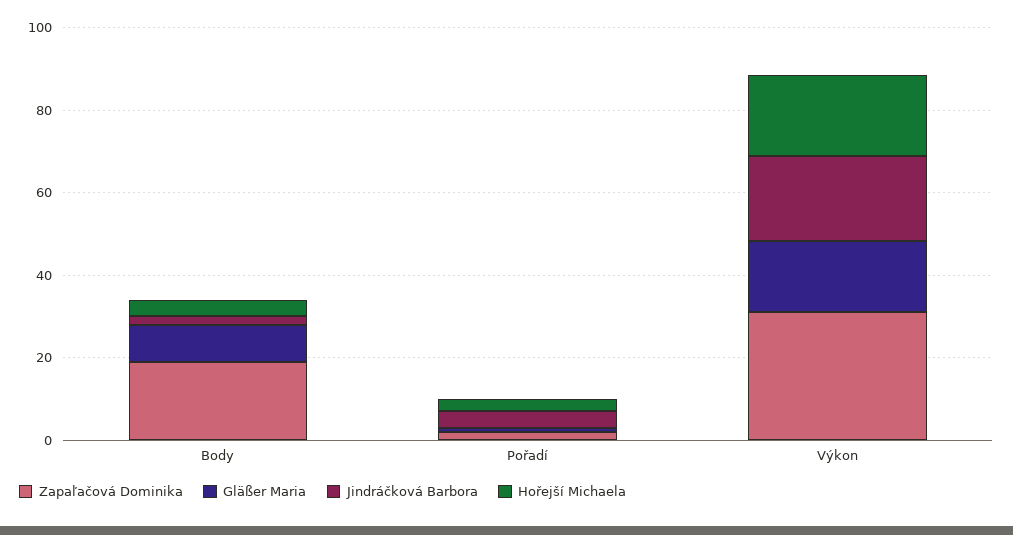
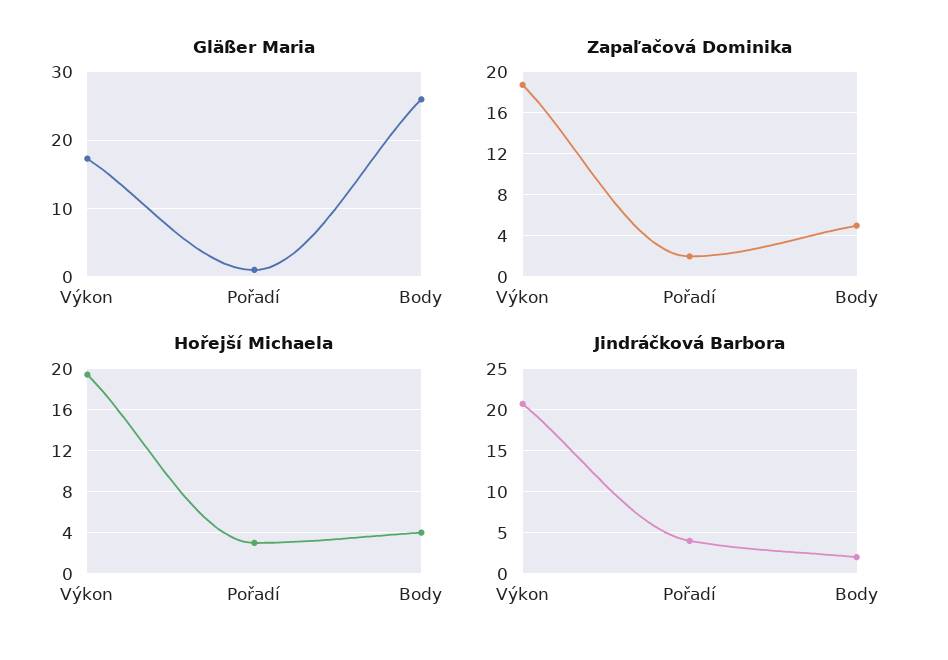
  {
    "Zapaľačová Dominika": {
-     "Body": 20,
+     "Body": 5,
      "Pořadí": 2,
-     "Výkon": 30
+     "Výkon": 19
    },
    "Gläßer Maria": {
-     "Body": 10,
+     "Body": 26,
      "Pořadí": 1,
      "Výkon": 17
    },
    "Jindráčková Barbora": {
      "Body": 2,
      "Pořadí": 4,
      "Výkon": 21
    },
    "Hořejší Michaela": {
      "Body": 4,
      "Pořadí": 3,
      "Výkon": 19
    }
  }

